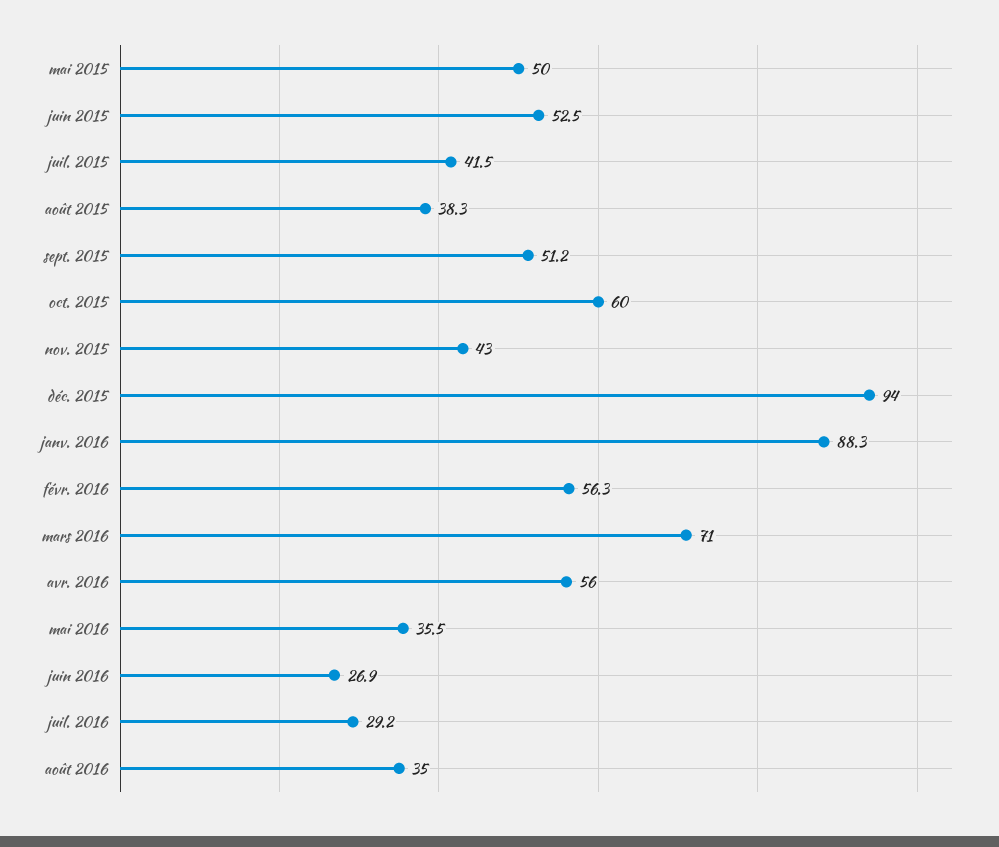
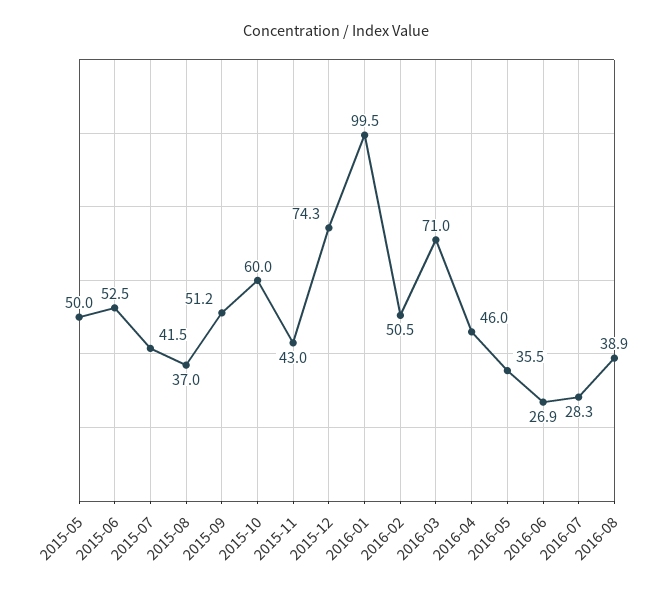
  {
    "mai 2015": 50,
    "juin 2015": 52.5,
    "juil. 2015": 41.5,
-   "août 2015": 38.3,
+   "août 2015": 37,
    "sept. 2015": 51.2,
    "oct. 2015": 60,
    "nov. 2015": 43,
-   "déc. 2015": 94,
+   "déc. 2015": 74.3,
-   "janv. 2016": 88.3,
+   "janv. 2016": 99.5,
-   "févr. 2016": 56.3,
+   "févr. 2016": 50.5,
    "mars 2016": 71,
-   "avr. 2016": 56,
+   "avr. 2016": 46,
    "mai 2016": 35.5,
    "juin 2016": 26.9,
-   "juil. 2016": 29.2,
+   "juil. 2016": 28.3,
-   "août 2016": 35
+   "août 2016": 38.9
  }

